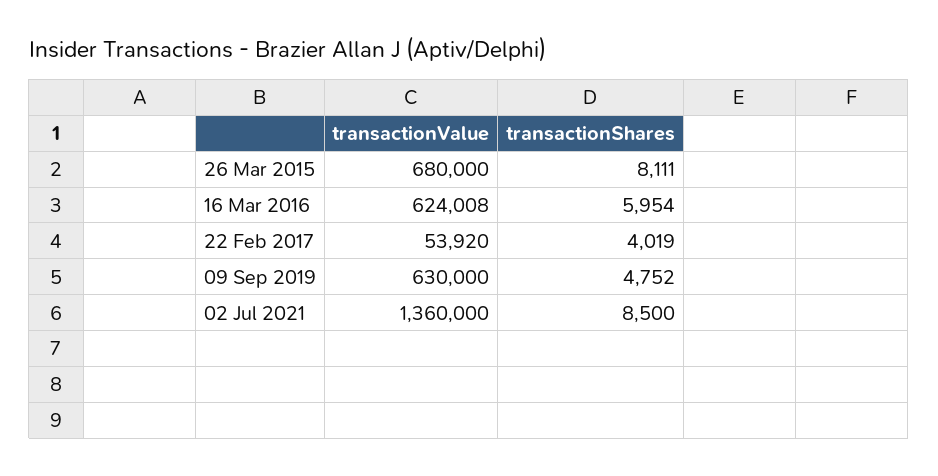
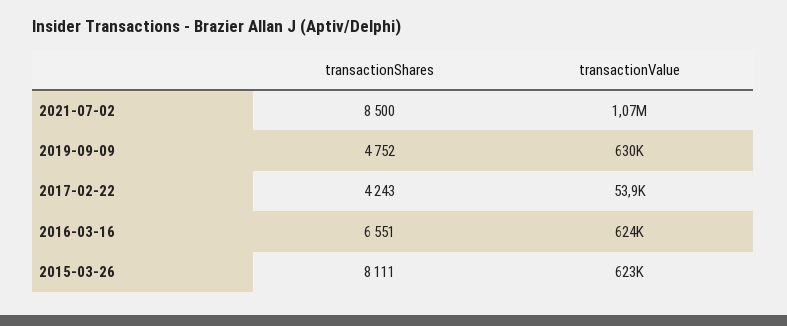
  {
    "transactionValue": {
-     "26 Mar 2015": 680000,
+     "26 Mar 2015": 623000,
      "16 Mar 2016": 624008,
      "22 Feb 2017": 53920,
      "09 Sep 2019": 630000,
-     "02 Jul 2021": 1360000
+     "02 Jul 2021": 1070000
    },
    "transactionShares": {
      "26 Mar 2015": 8111,
-     "16 Mar 2016": 5954,
+     "16 Mar 2016": 6551,
-     "22 Feb 2017": 4019,
+     "22 Feb 2017": 4243,
      "09 Sep 2019": 4752,
      "02 Jul 2021": 8500
    }
  }

